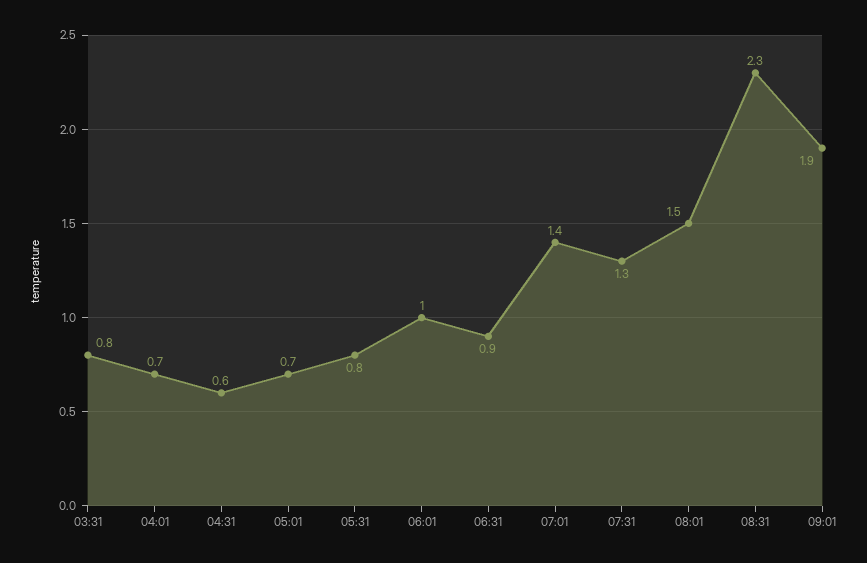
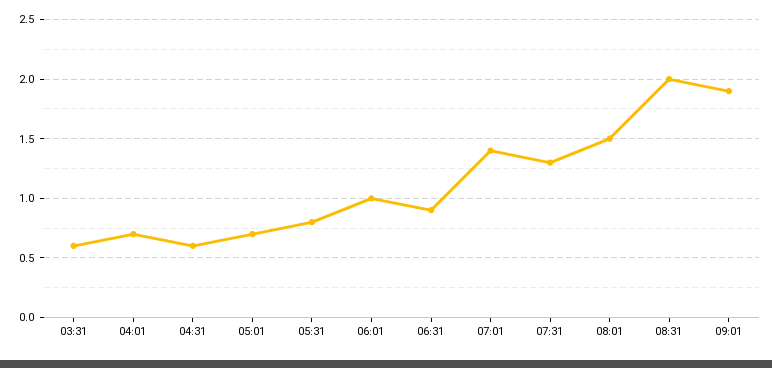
  {
-   "03:31": 0.8,
+   "03:31": 0.6,
    "04:01": 0.7,
    "04:31": 0.6,
    "05:01": 0.7,
    "05:31": 0.8,
    "06:01": 1,
    "06:31": 0.9,
    "07:01": 1.4,
    "07:31": 1.3,
    "08:01": 1.5,
-   "08:31": 2.3,
+   "08:31": 2,
    "09:01": 1.9
  }

